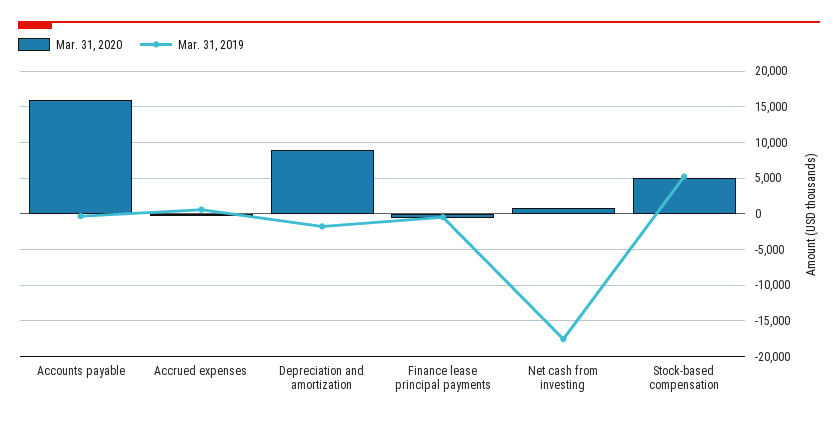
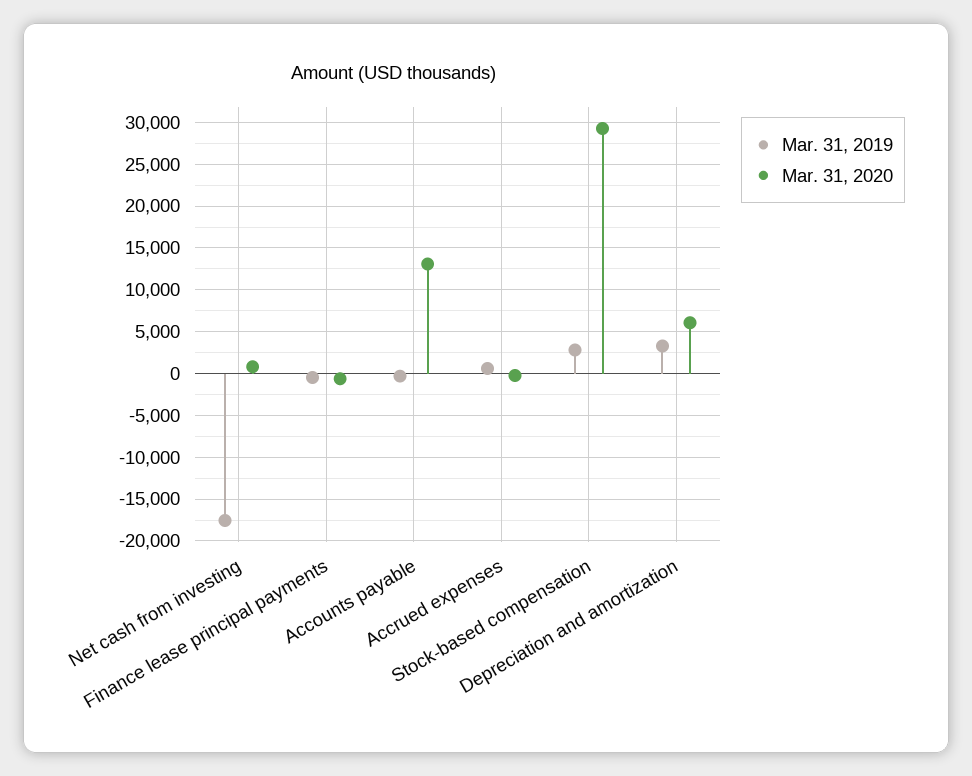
  {
    "Mar. 31, 2020": {
-     "Accounts payable": 16000,
+     "Accounts payable": 13000,
      "Accrued expenses": 0,
-     "Depreciation and amortization": 9000,
+     "Depreciation and amortization": 6000,
      "Finance lease principal payments": -1000,
      "Net cash from investing": 1000,
-     "Stock-based compensation": 5000
+     "Stock-based compensation": 29000
    },
    "Mar. 31, 2019": {
      "Accounts payable": 0,
      "Accrued expenses": 1000,
-     "Depreciation and amortization": -2000,
+     "Depreciation and amortization": 3000,
      "Finance lease principal payments": 0,
      "Net cash from investing": -18000,
-     "Stock-based compensation": 5000
+     "Stock-based compensation": 3000
    }
  }

